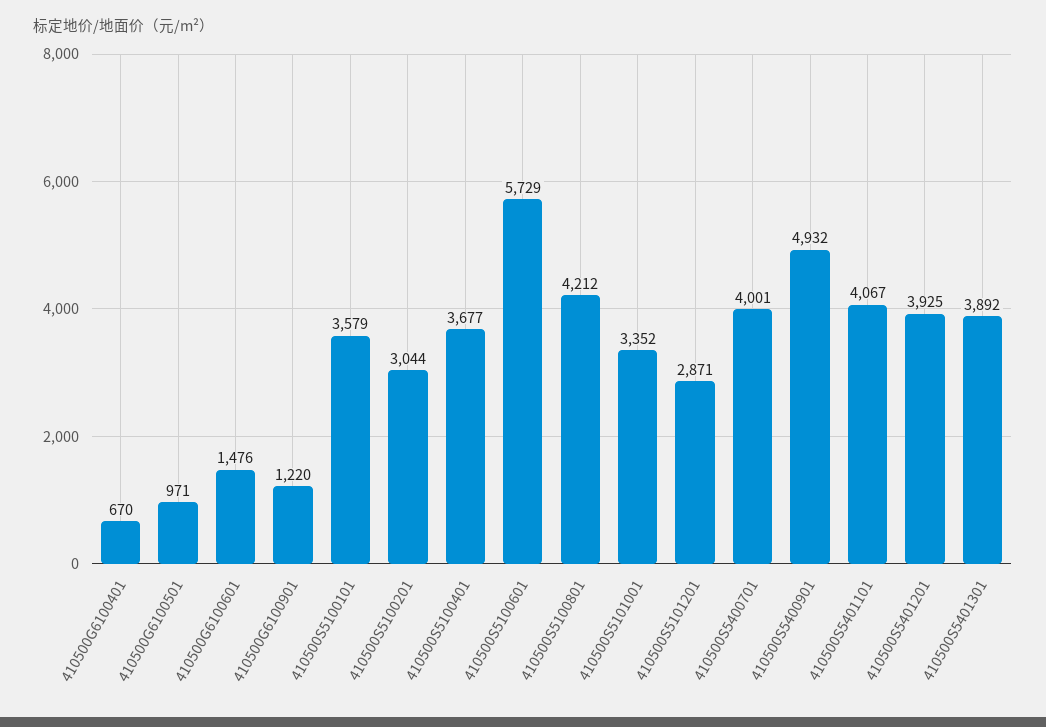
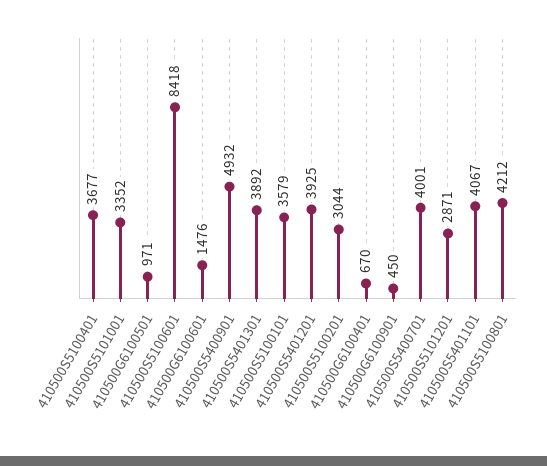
  {
    "410500G6100401": 670,
    "410500G6100501": 971,
    "410500G6100601": 1476,
-   "410500G6100901": 1220,
+   "410500G6100901": 450,
    "410500S5100101": 3579,
    "410500S5100201": 3044,
    "410500S5100401": 3677,
-   "410500S5100601": 5729,
+   "410500S5100601": 8418,
    "410500S5100801": 4212,
    "410500S5101001": 3352,
    "410500S5101201": 2871,
    "410500S5400701": 4001,
    "410500S5400901": 4932,
    "410500S5401101": 4067,
    "410500S5401201": 3925,
    "410500S5401301": 3892
  }

